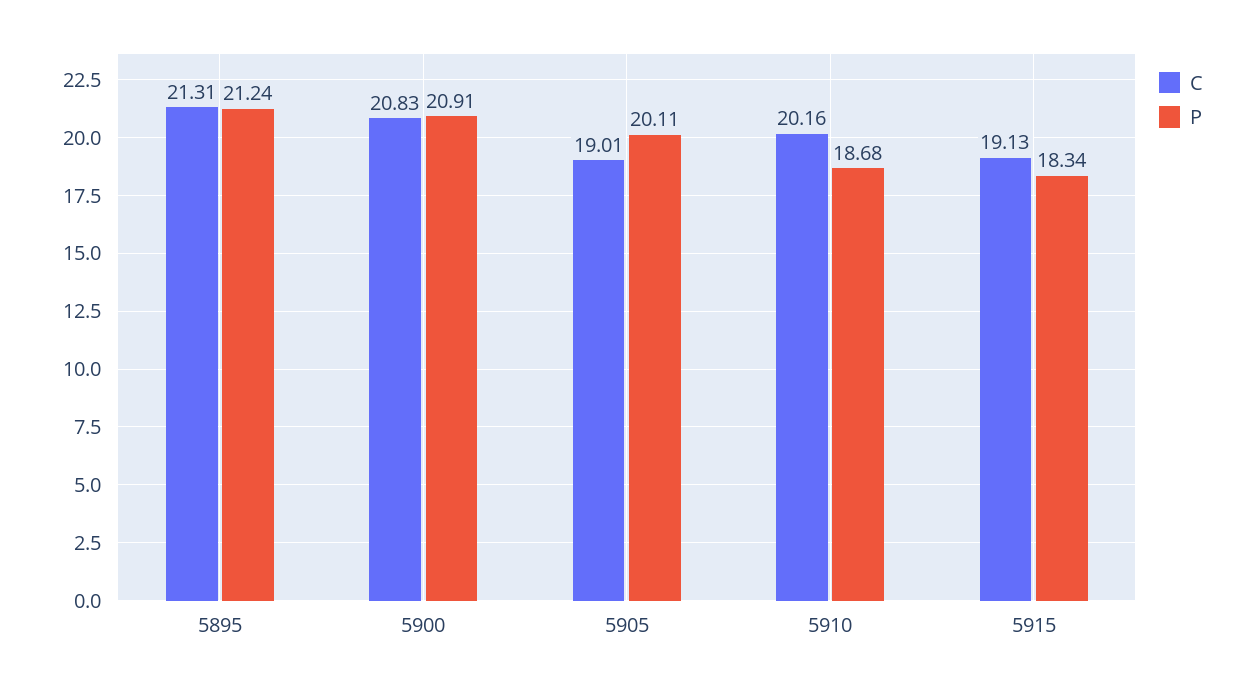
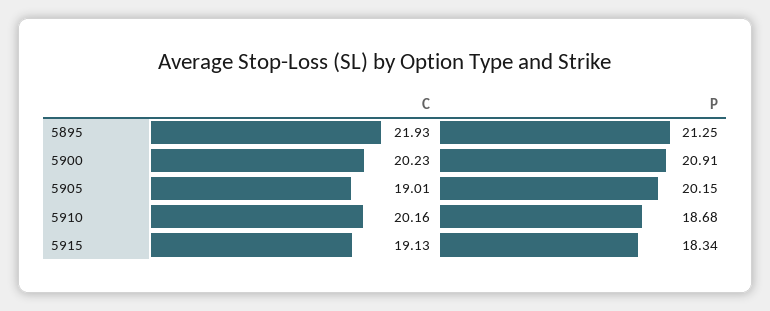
  {
    "C": {
-     "5895": 21.31,
+     "5895": 21.93,
-     "5900": 20.83,
+     "5900": 20.23,
      "5905": 19.01,
      "5910": 20.16,
      "5915": 19.13
    },
    "P": {
-     "5895": 21.24,
+     "5895": 21.25,
      "5900": 20.91,
-     "5905": 20.11,
+     "5905": 20.15,
      "5910": 18.68,
      "5915": 18.34
    }
  }

